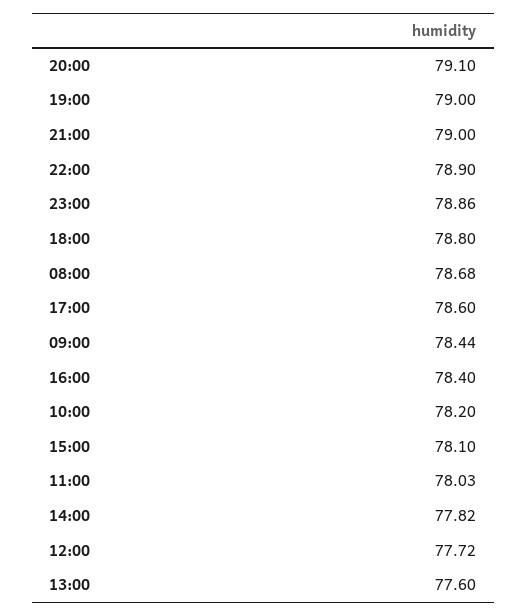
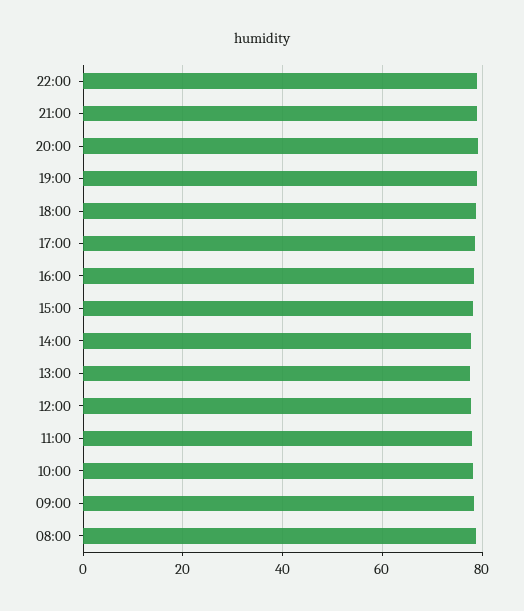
  {
    "20:00": 79.1,
    "19:00": 79,
    "21:00": 79,
    "22:00": 78.9,
-   "23:00": 78.86,
    "18:00": 78.8,
    "08:00": 78.68,
    "17:00": 78.6,
    "09:00": 78.44,
    "16:00": 78.4,
    "10:00": 78.2,
    "15:00": 78.1,
    "11:00": 78.03,
    "14:00": 77.82,
    "12:00": 77.72,
    "13:00": 77.6
  }

